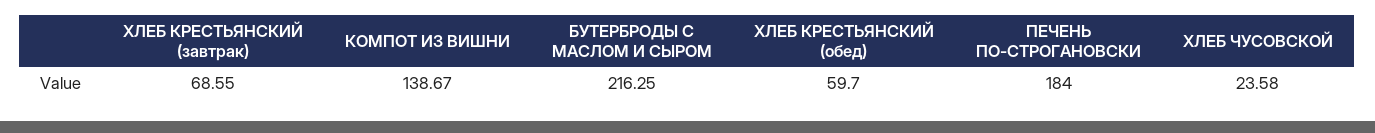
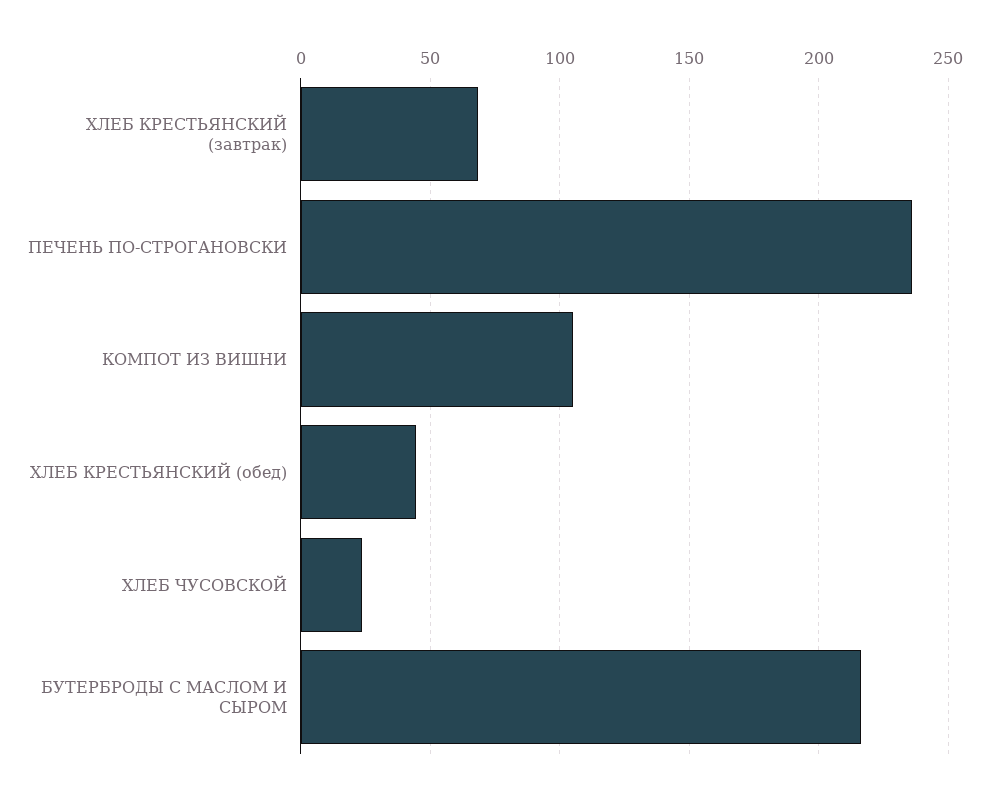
  {
    "ХЛЕБ КРЕСТЬЯНСКИЙ (завтрак)": 68.55,
-   "КОМПОТ ИЗ ВИШНИ": 138.67,
+   "КОМПОТ ИЗ ВИШНИ": 105,
    "БУТЕРБРОДЫ С МАСЛОМ И СЫРОМ": 216.25,
-   "ХЛЕБ КРЕСТЬЯНСКИЙ (обед)": 59.7,
+   "ХЛЕБ КРЕСТЬЯНСКИЙ (обед)": 45,
-   "ПЕЧЕНЬ ПО-СТРОГАНОВСКИ": 184,
+   "ПЕЧЕНЬ ПО-СТРОГАНОВСКИ": 235,
    "ХЛЕБ ЧУСОВСКОЙ": 23.58
  }

